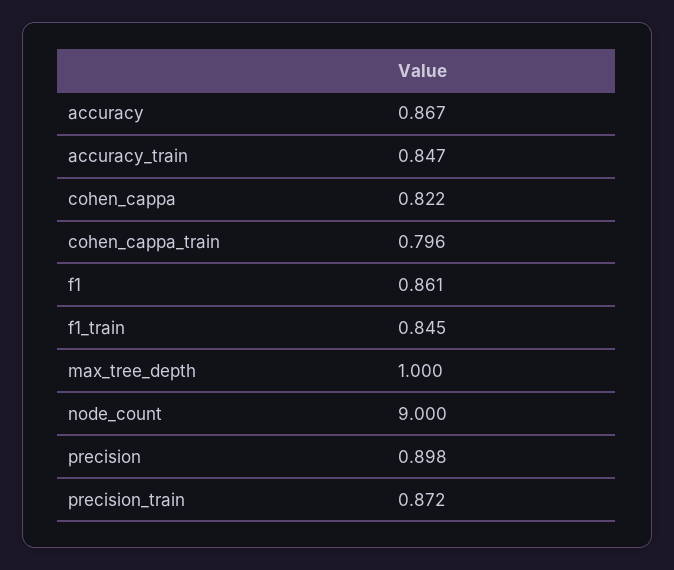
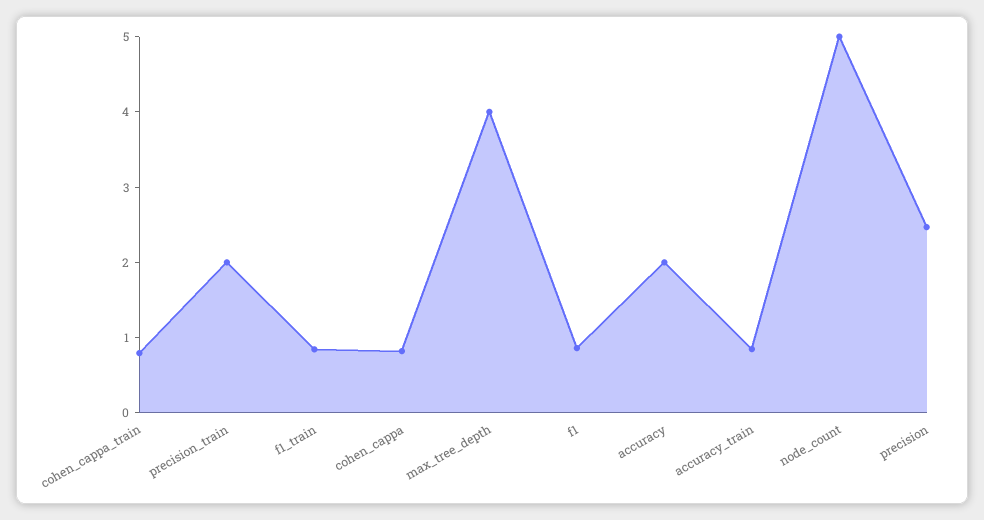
  {
-   "accuracy": 0.867,
+   "accuracy": 2,
    "accuracy_train": 0.847,
    "cohen_cappa": 0.822,
    "cohen_cappa_train": 0.796,
    "f1": 0.861,
    "f1_train": 0.845,
-   "max_tree_depth": 1,
+   "max_tree_depth": 4,
-   "node_count": 9,
+   "node_count": 5,
-   "precision": 0.898,
+   "precision": 2.4,
-   "precision_train": 0.872
+   "precision_train": 2
  }

